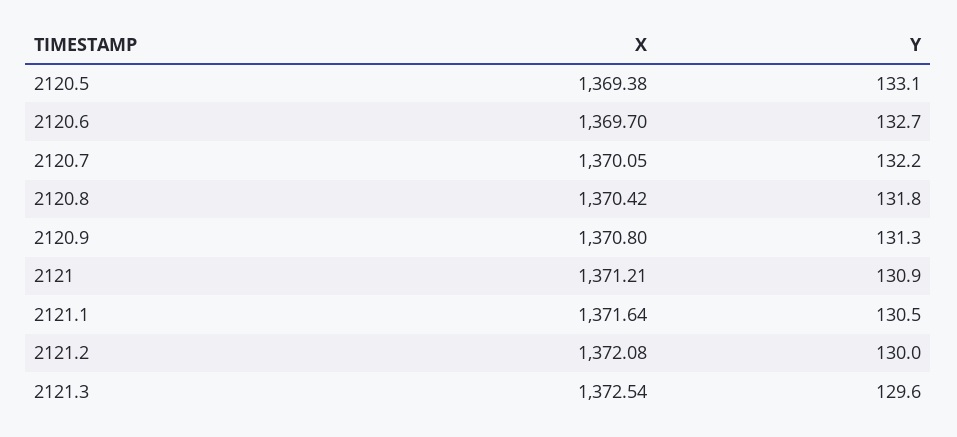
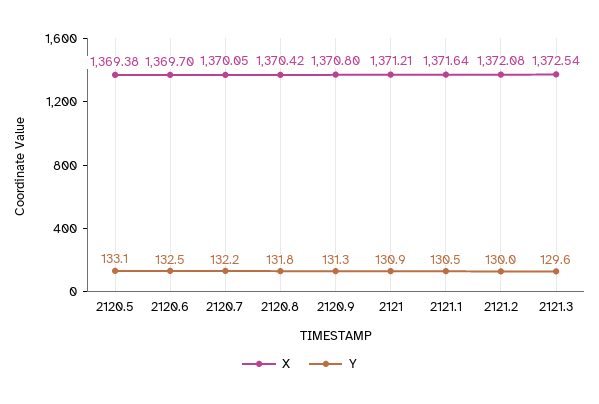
  {
    "X": {
      "2120.5": 1369.38,
      "2120.6": 1369.7,
      "2120.7": 1370.05,
      "2120.8": 1370.42,
      "2120.9": 1370.8,
      "2121": 1371.21,
      "2121.1": 1371.64,
      "2121.2": 1372.08,
      "2121.3": 1372.54
    },
    "Y": {
      "2120.5": 133.1,
-     "2120.6": 132.7,
+     "2120.6": 132.5,
      "2120.7": 132.2,
      "2120.8": 131.8,
      "2120.9": 131.3,
      "2121": 130.9,
      "2121.1": 130.5,
      "2121.2": 130,
      "2121.3": 129.6
    }
  }

